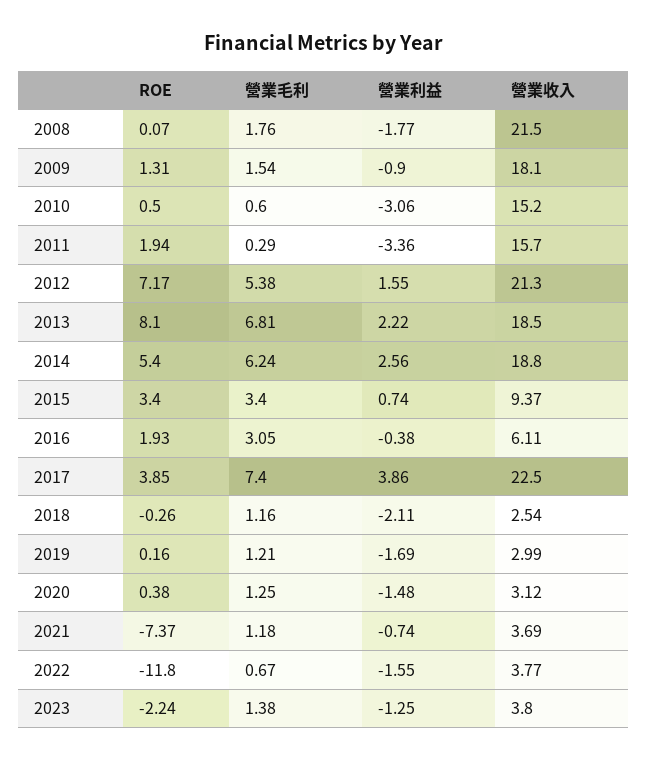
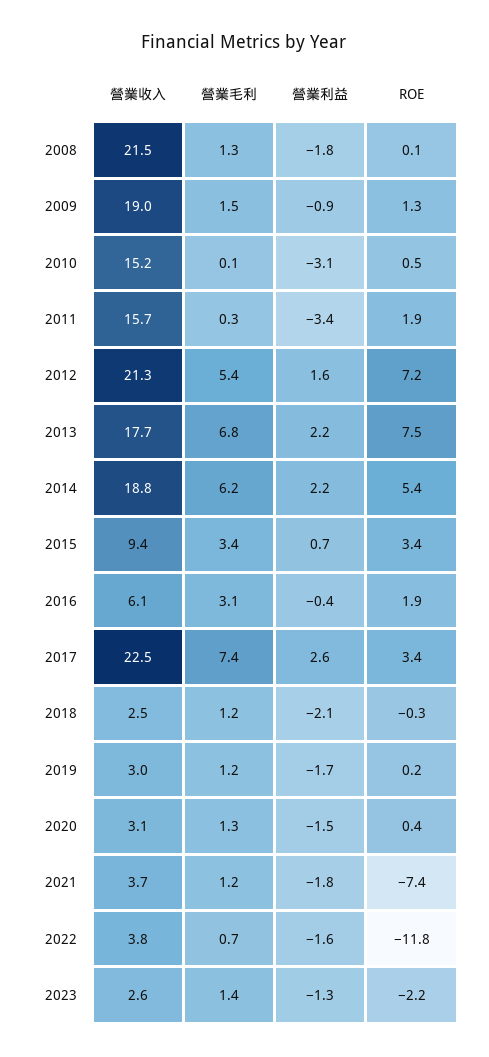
  {
    "ROE": {
      "2008": 0.07,
      "2009": 1.31,
      "2010": 0.5,
      "2011": 1.94,
      "2012": 7.17,
-     "2013": 8.1,
+     "2013": 7.5,
      "2014": 5.4,
      "2015": 3.4,
      "2016": 1.93,
-     "2017": 3.85,
+     "2017": 3.4,
      "2018": -0.26,
      "2019": 0.16,
      "2020": 0.38,
      "2021": -7.37,
      "2022": -11.8,
      "2023": -2.24
    },
    "營業毛利": {
-     "2008": 1.76,
+     "2008": 1.3,
      "2009": 1.54,
-     "2010": 0.6,
+     "2010": 0.1,
      "2011": 0.29,
      "2012": 5.38,
      "2013": 6.81,
      "2014": 6.24,
      "2015": 3.4,
      "2016": 3.05,
      "2017": 7.4,
      "2018": 1.16,
      "2019": 1.21,
      "2020": 1.25,
      "2021": 1.18,
      "2022": 0.67,
      "2023": 1.38
    },
    "營業利益": {
      "2008": -1.77,
      "2009": -0.9,
      "2010": -3.06,
      "2011": -3.36,
      "2012": 1.55,
      "2013": 2.22,
-     "2014": 2.56,
+     "2014": 2.2,
      "2015": 0.74,
      "2016": -0.38,
-     "2017": 3.86,
+     "2017": 2.6,
      "2018": -2.11,
      "2019": -1.69,
      "2020": -1.48,
-     "2021": -0.74,
+     "2021": -1.8,
      "2022": -1.55,
      "2023": -1.25
    },
    "營業收入": {
      "2008": 21.5,
-     "2009": 18.1,
+     "2009": 19,
      "2010": 15.2,
      "2011": 15.7,
      "2012": 21.3,
-     "2013": 18.5,
+     "2013": 17.7,
      "2014": 18.8,
      "2015": 9.37,
      "2016": 6.11,
      "2017": 22.5,
      "2018": 2.54,
      "2019": 2.99,
      "2020": 3.12,
      "2021": 3.69,
      "2022": 3.77,
-     "2023": 3.8
+     "2023": 2.6
    }
  }

